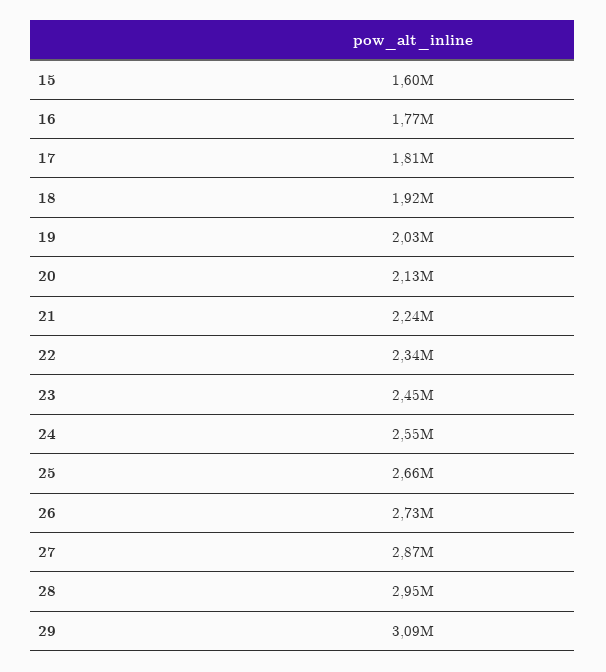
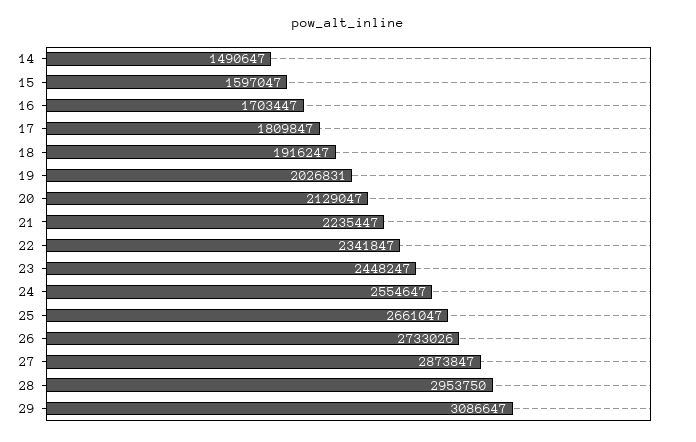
  {
    "15": 1597047,
-   "16": 1770000,
+   "16": 1703447,
    "17": 1809847,
    "18": 1916247,
    "19": 2026831,
    "20": 2129047,
    "21": 2235447,
    "22": 2341847,
    "23": 2448247,
    "24": 2554647,
    "25": 2661047,
    "26": 2733026,
    "27": 2873847,
    "28": 2953750,
-   "29": 3086647
+   "29": 3086647,
+   "14": 1490647
  }

